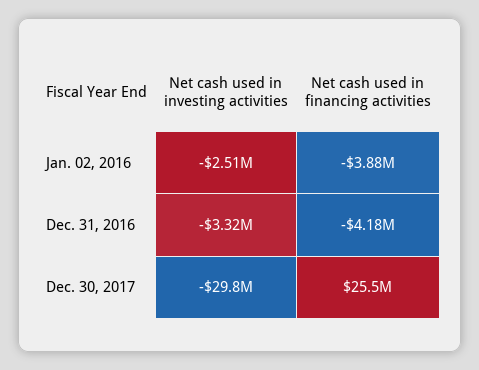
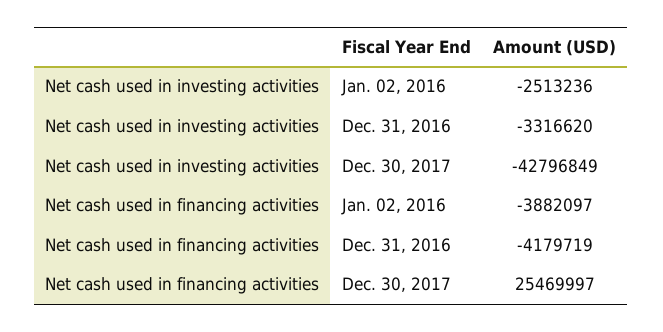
  {
    "Net cash used in investing activities": {
      "Jan. 02, 2016": -2513236,
      "Dec. 31, 2016": -3316620,
-     "Dec. 30, 2017": -29800000
+     "Dec. 30, 2017": -42796849
    },
    "Net cash used in financing activities": {
      "Jan. 02, 2016": -3882097,
      "Dec. 31, 2016": -4179719,
      "Dec. 30, 2017": 25469997
    }
  }

